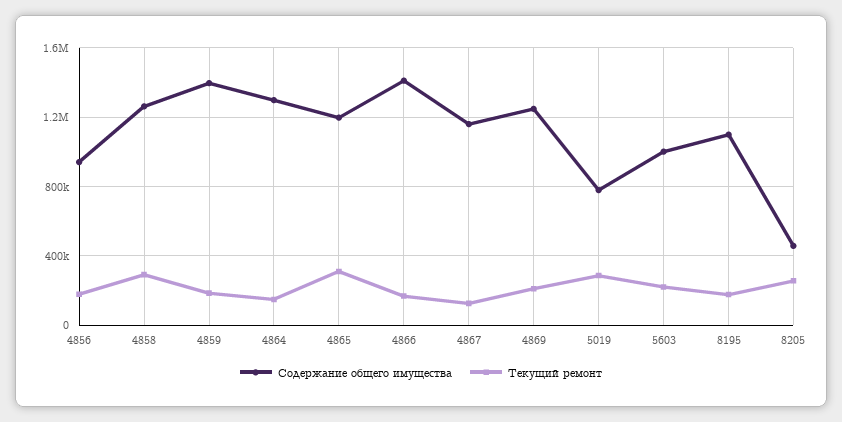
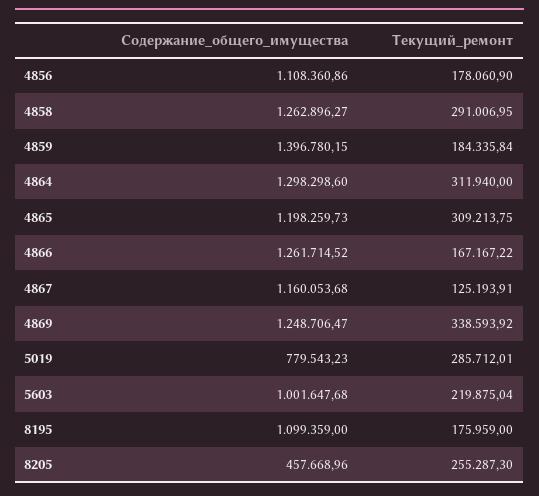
  {
    "Содержание общего имущества": {
-     "4856": 950000,
+     "4856": 1108360.86,
      "4858": 1262896.27,
      "4859": 1396780.15,
      "4864": 1298298.6,
      "4865": 1198259.73,
-     "4866": 1400000,
+     "4866": 1261714.52,
      "4867": 1160053.68,
      "4869": 1248706.47,
      "5019": 779543.23,
      "5603": 1001647.68,
      "8195": 1099359,
      "8205": 457668.96
    },
    "Текущий ремонт": {
      "4856": 178060.9,
      "4858": 291006.95,
      "4859": 184335.84,
-     "4864": 150000,
+     "4864": 311940,
      "4865": 309213.75,
      "4866": 167167.22,
      "4867": 125193.91,
-     "4869": 200000,
+     "4869": 338593.92,
      "5019": 285712.01,
      "5603": 219875.04,
      "8195": 175959,
      "8205": 255287.3
    }
  }

